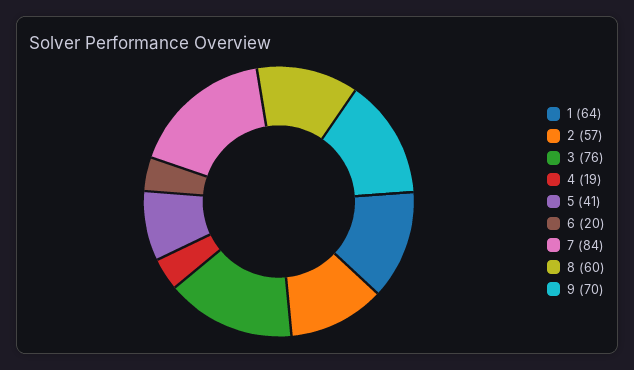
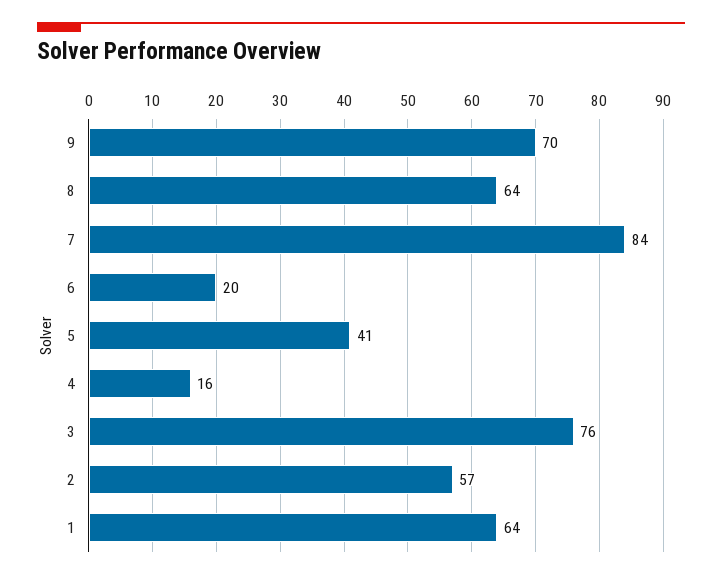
  {
    "1": 64,
    "2": 57,
    "3": 76,
-   "4": 19,
+   "4": 16,
    "5": 41,
    "6": 20,
    "7": 84,
-   "8": 60,
+   "8": 64,
    "9": 70
  }

